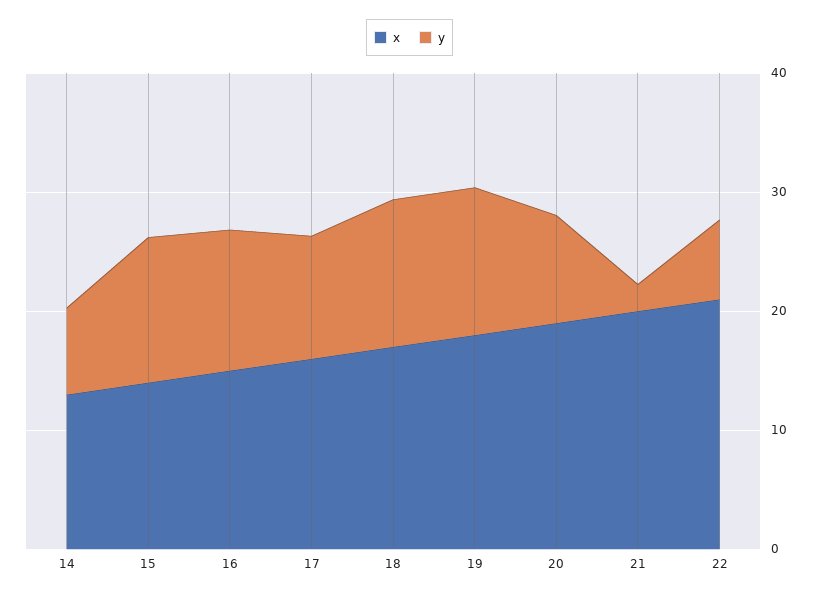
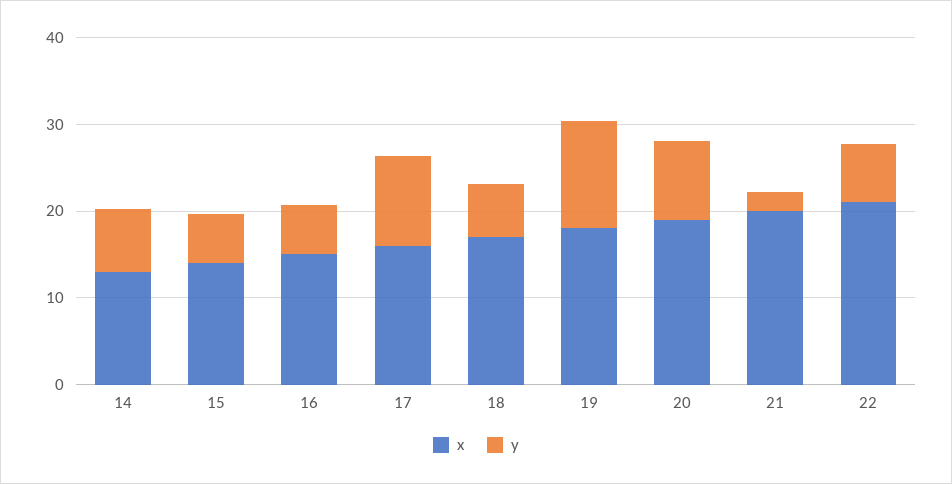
  {
    "x": {
      "14": 14,
      "15": 14,
      "16": 16,
      "17": 16,
      "18": 18,
      "19": 18,
      "20": 20,
      "21": 20,
      "22": 22
    },
    "y": {
      "14": 8,
-     "15": 12,
+     "15": 6,
-     "16": 12,
+     "16": 6,
      "17": 10,
-     "18": 12,
+     "18": 6,
      "19": 12,
      "20": 10,
      "21": 2,
      "22": 6
    }
  }

